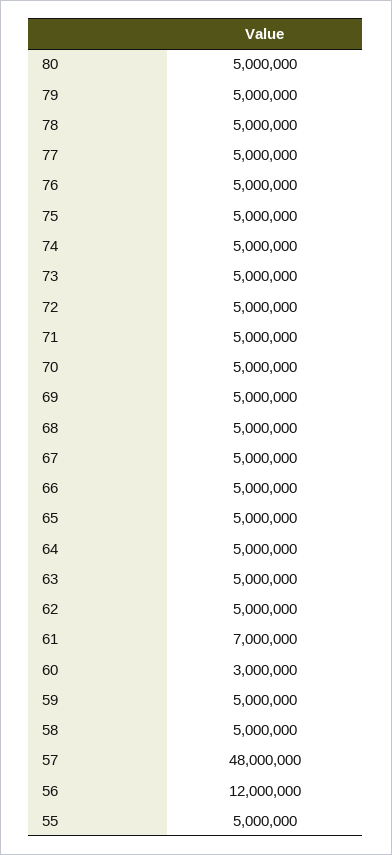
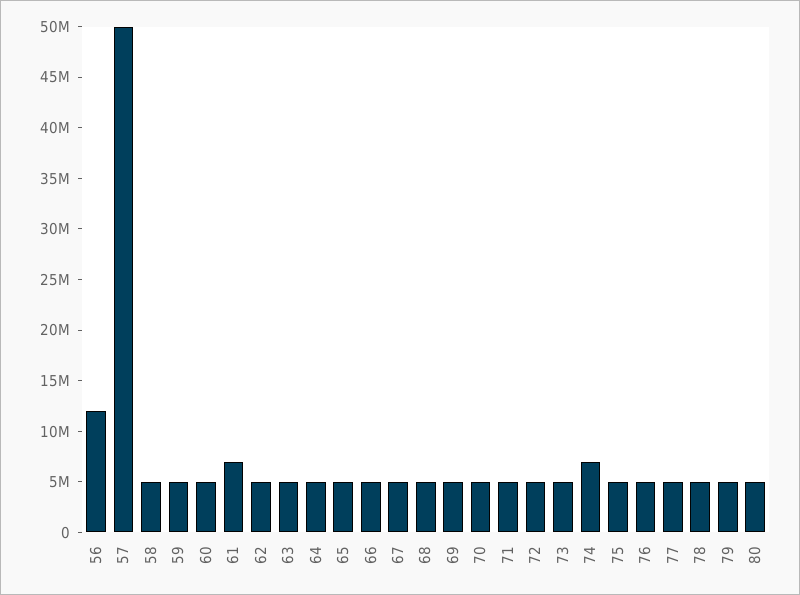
  {
    "80": 5000000,
    "79": 5000000,
    "78": 5000000,
    "77": 5000000,
    "76": 5000000,
    "75": 5000000,
-   "74": 5000000,
+   "74": 7000000,
    "73": 5000000,
    "72": 5000000,
    "71": 5000000,
    "70": 5000000,
    "69": 5000000,
    "68": 5000000,
    "67": 5000000,
    "66": 5000000,
    "65": 5000000,
    "64": 5000000,
    "63": 5000000,
    "62": 5000000,
    "61": 7000000,
-   "60": 3000000,
+   "60": 5000000,
    "59": 5000000,
    "58": 5000000,
-   "57": 48000000,
+   "57": 50000000,
-   "56": 12000000,
+   "56": 12000000
-   "55": 5000000
  }

